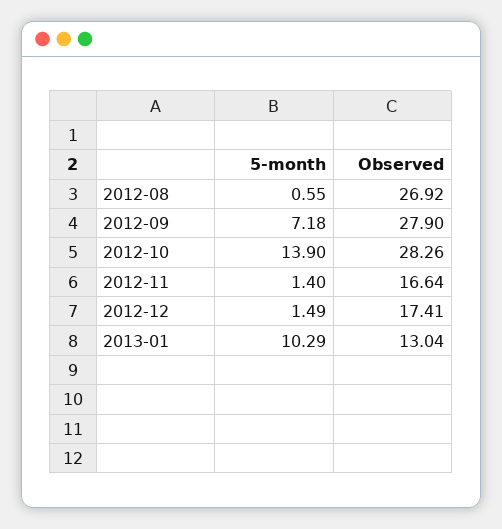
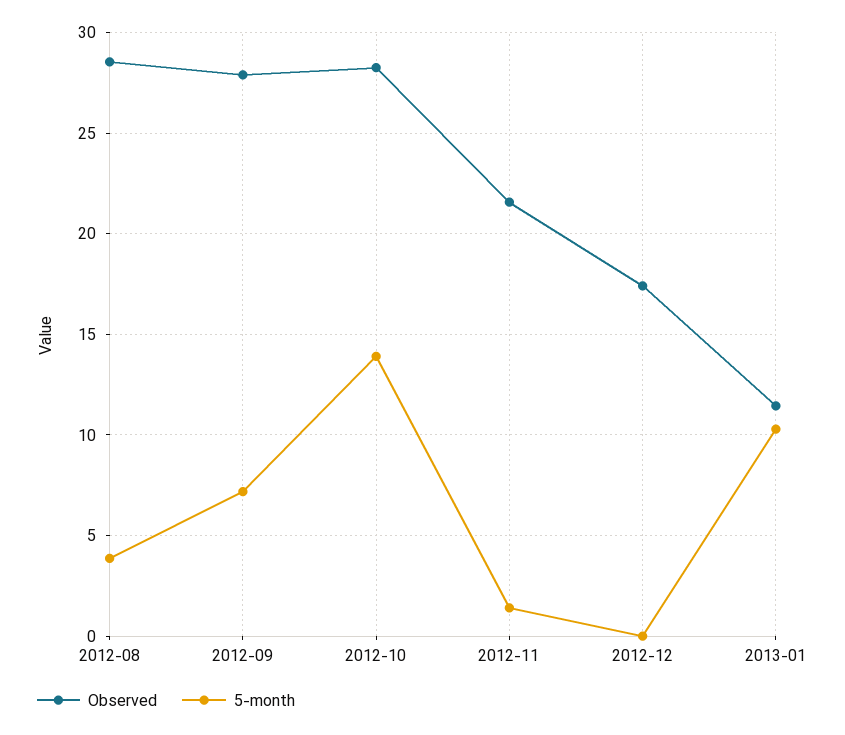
  {
    "5-month": {
-     "2012-08": 0.55,
+     "2012-08": 4,
      "2012-09": 7.18,
      "2012-10": 13.9,
      "2012-11": 1.4,
-     "2012-12": 1.49,
+     "2012-12": 0,
      "2013-01": 10.29
    },
    "Observed": {
-     "2012-08": 26.92,
+     "2012-08": 28.5,
      "2012-09": 27.9,
      "2012-10": 28.26,
-     "2012-11": 16.64,
+     "2012-11": 21.5,
      "2012-12": 17.41,
-     "2013-01": 13.04
+     "2013-01": 11.5
    }
  }

